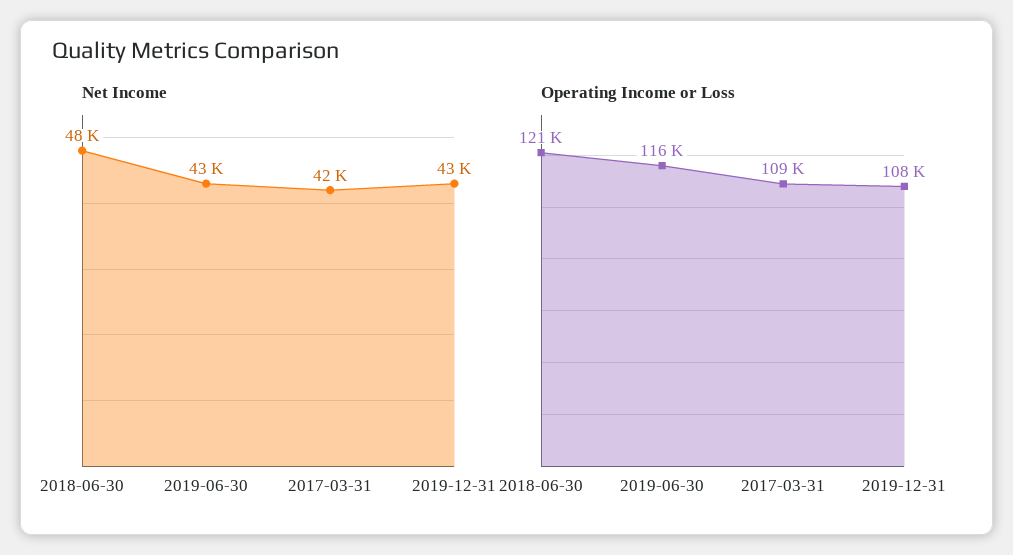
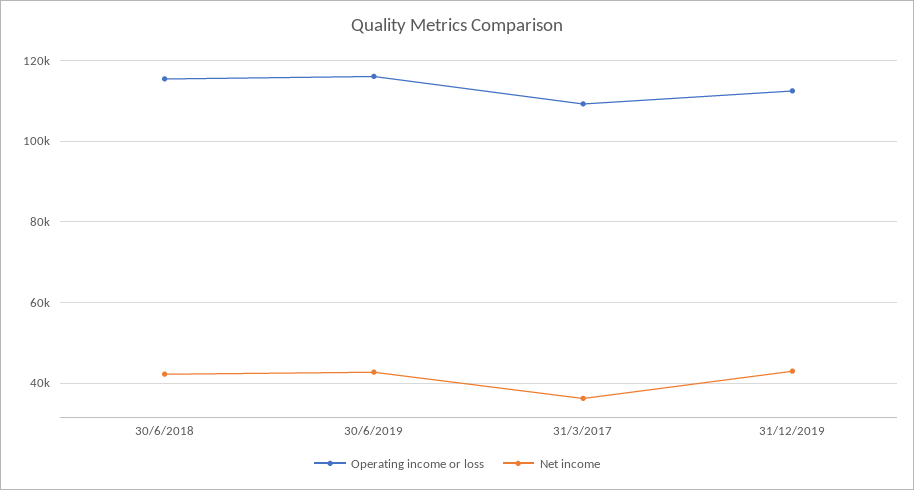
  {
    "Net Income": {
-     "2018-06-30": 48000,
+     "2018-06-30": 42000,
      "2019-06-30": 43000,
-     "2017-03-31": 42000,
+     "2017-03-31": 36000,
      "2019-12-31": 43000
    },
    "Operating Income or Loss": {
-     "2018-06-30": 121000,
+     "2018-06-30": 116000,
      "2019-06-30": 116000,
      "2017-03-31": 109000,
-     "2019-12-31": 108000
+     "2019-12-31": 112000
    }
  }

